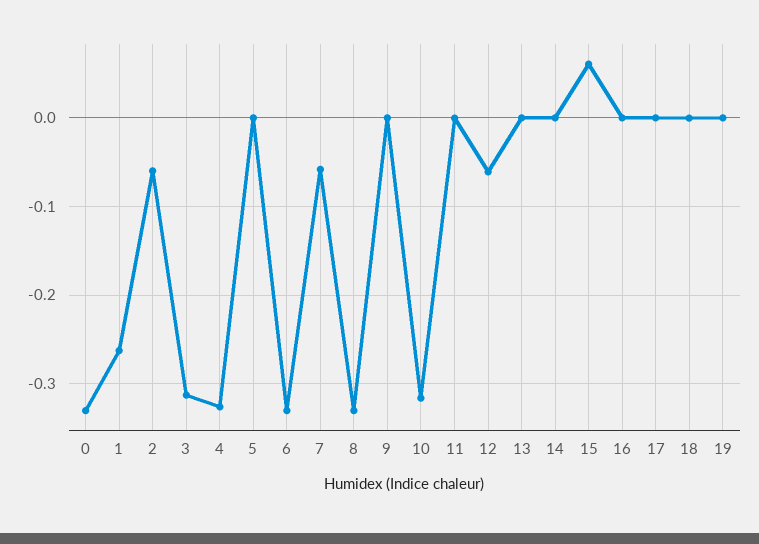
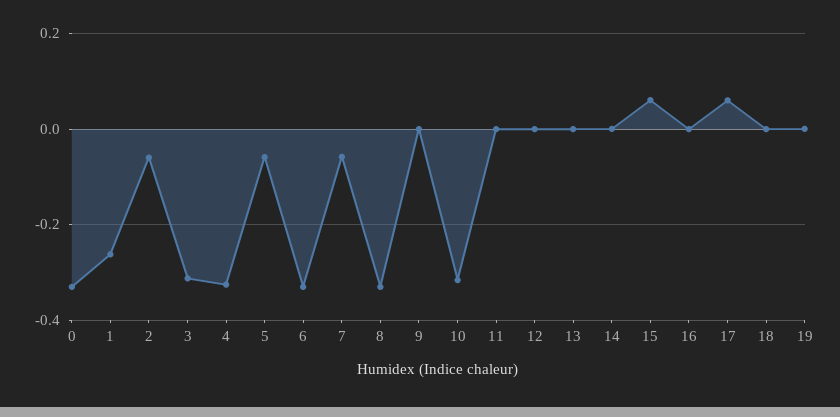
  {
    "0": -0.33,
    "1": -0.26,
    "2": -0.06,
    "3": -0.31,
    "4": -0.33,
-   "5": 0,
+   "5": -0.06,
    "6": -0.33,
    "7": -0.06,
    "8": -0.33,
    "9": 0,
    "10": -0.32,
    "11": 0,
-   "12": -0.06,
+   "12": 0,
    "13": 0,
    "14": 0,
    "15": 0.06,
    "16": 0,
-   "17": 0,
+   "17": 0.06,
    "18": 0,
    "19": 0
  }

